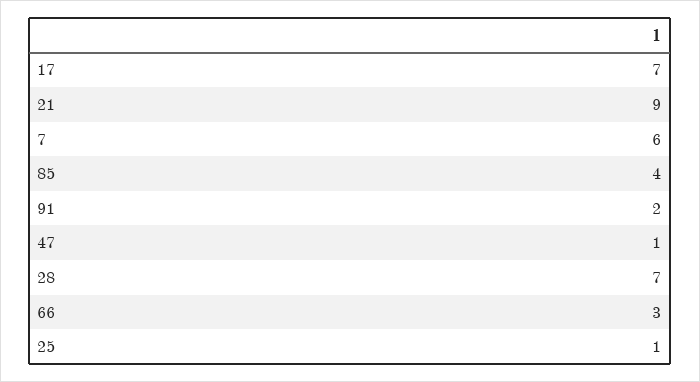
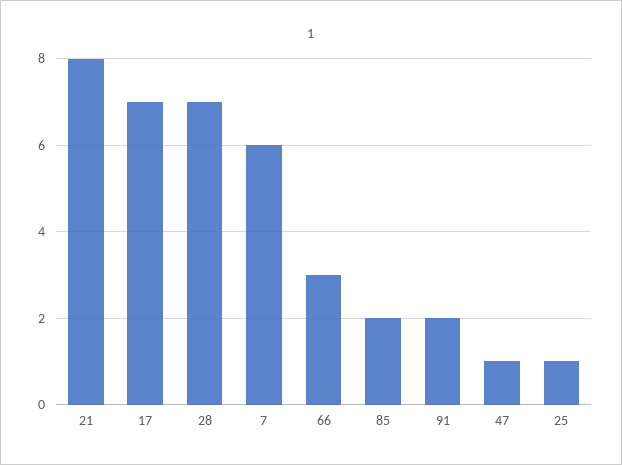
  {
    "17": 7,
-   "21": 9,
+   "21": 8,
    "7": 6,
-   "85": 4,
+   "85": 2,
    "91": 2,
    "47": 1,
    "28": 7,
    "66": 3,
    "25": 1
  }

